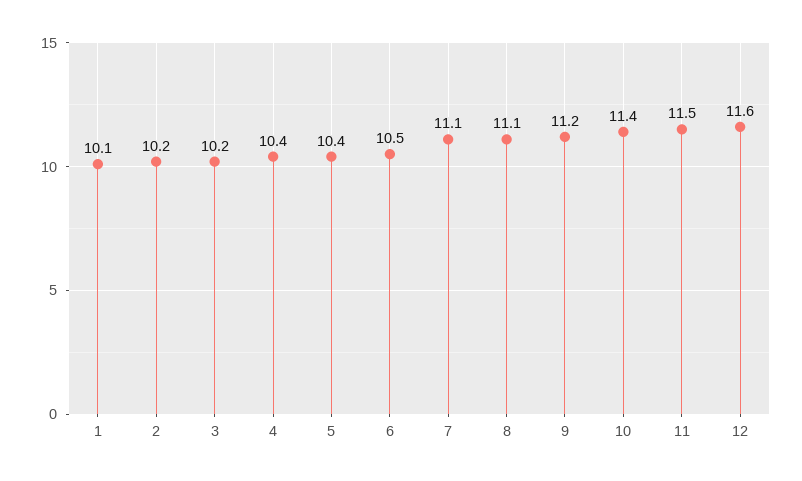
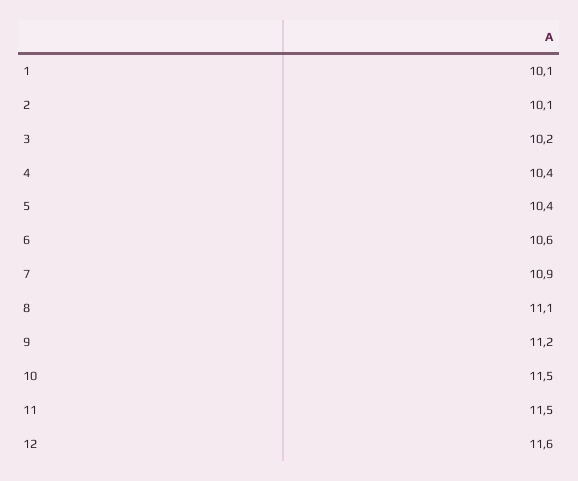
  {
    "1": 10.1,
-   "2": 10.2,
+   "2": 10.1,
    "3": 10.2,
    "4": 10.4,
    "5": 10.4,
-   "6": 10.5,
+   "6": 10.6,
-   "7": 11.1,
+   "7": 10.9,
    "8": 11.1,
    "9": 11.2,
-   "10": 11.4,
+   "10": 11.5,
    "11": 11.5,
    "12": 11.6
  }

